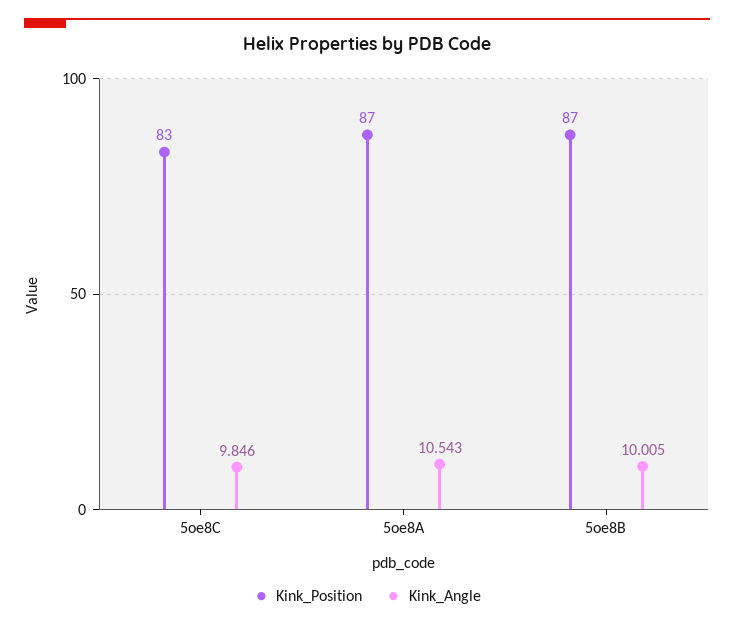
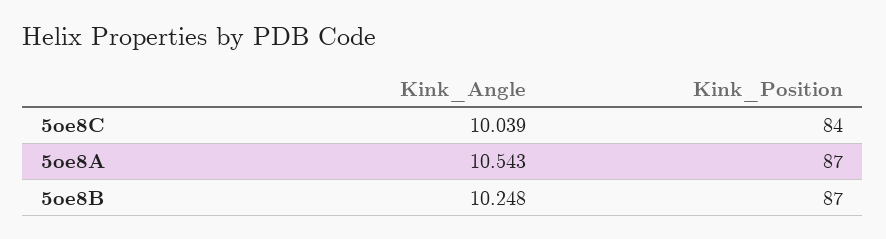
  {
    "Kink_Position": {
-     "5oe8C": 83,
+     "5oe8C": 84,
      "5oe8A": 87,
      "5oe8B": 87
    },
    "Kink_Angle": {
-     "5oe8C": 9.846,
+     "5oe8C": 10.039,
      "5oe8A": 10.543,
-     "5oe8B": 10.005
+     "5oe8B": 10.248
    }
  }

